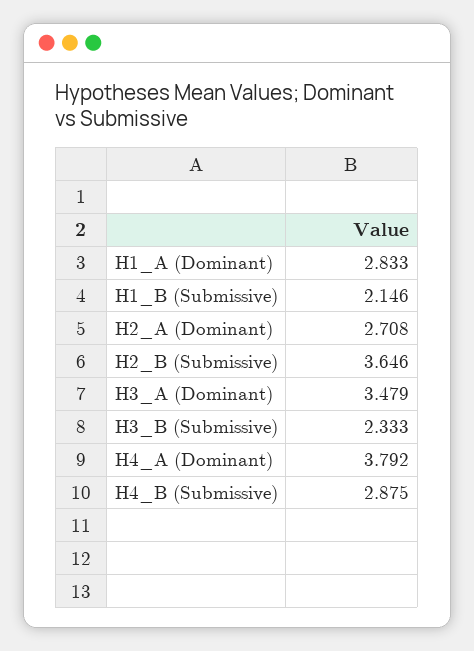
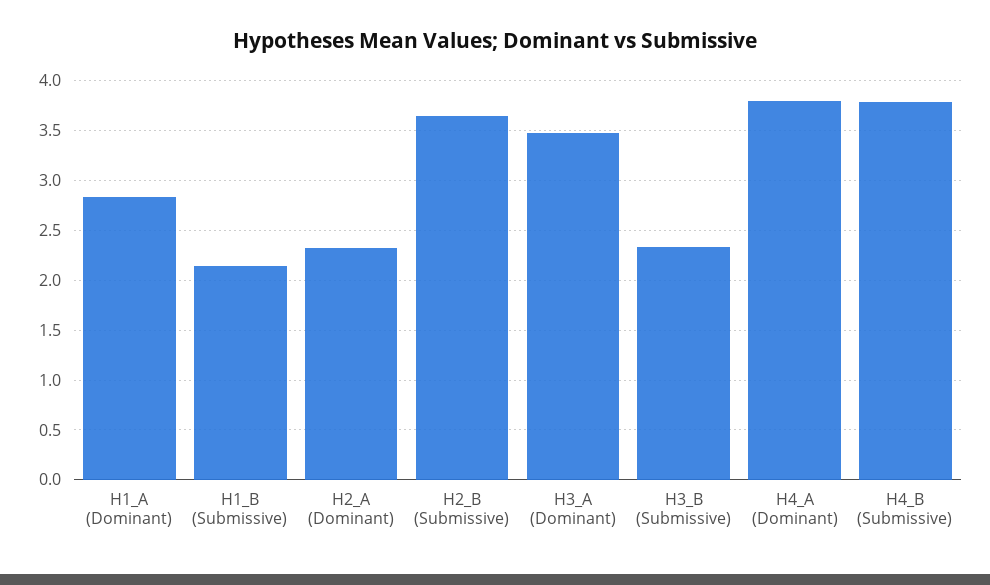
  {
    "H1_A (Dominant)": 2.833,
    "H1_B (Submissive)": 2.146,
-   "H2_A (Dominant)": 2.708,
+   "H2_A (Dominant)": 2.3,
    "H2_B (Submissive)": 3.646,
    "H3_A (Dominant)": 3.479,
    "H3_B (Submissive)": 2.333,
    "H4_A (Dominant)": 3.792,
-   "H4_B (Submissive)": 2.875
+   "H4_B (Submissive)": 3.8
  }

